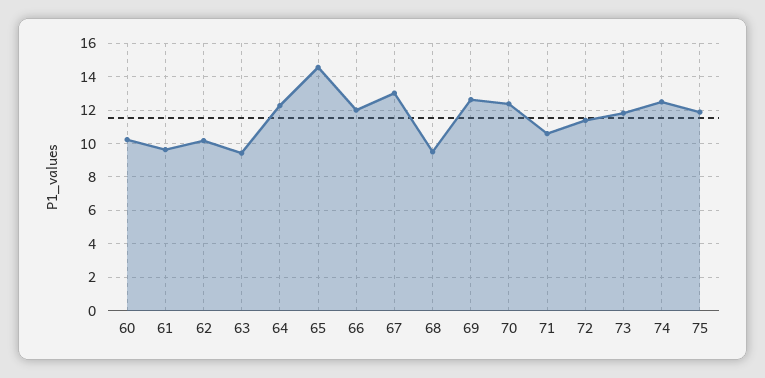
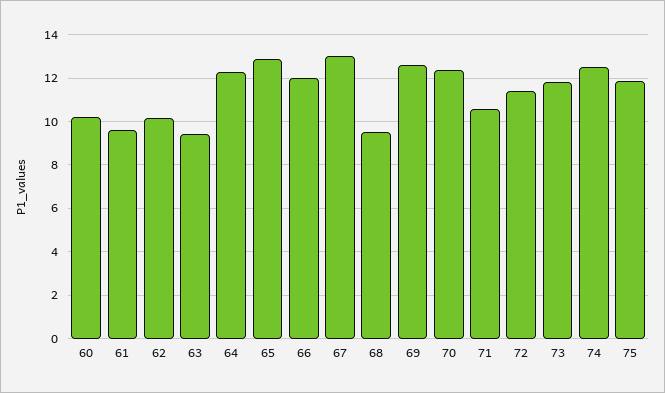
  {
    "60": 10,
    "61": 9.5,
    "62": 10,
    "63": 9.5,
    "64": 12.5,
-   "65": 14.5,
+   "65": 13,
    "66": 12,
    "67": 13,
    "68": 9.5,
    "69": 12.5,
    "70": 12.5,
    "71": 10.5,
    "72": 11.5,
    "73": 12,
    "74": 12.5,
    "75": 12
  }

